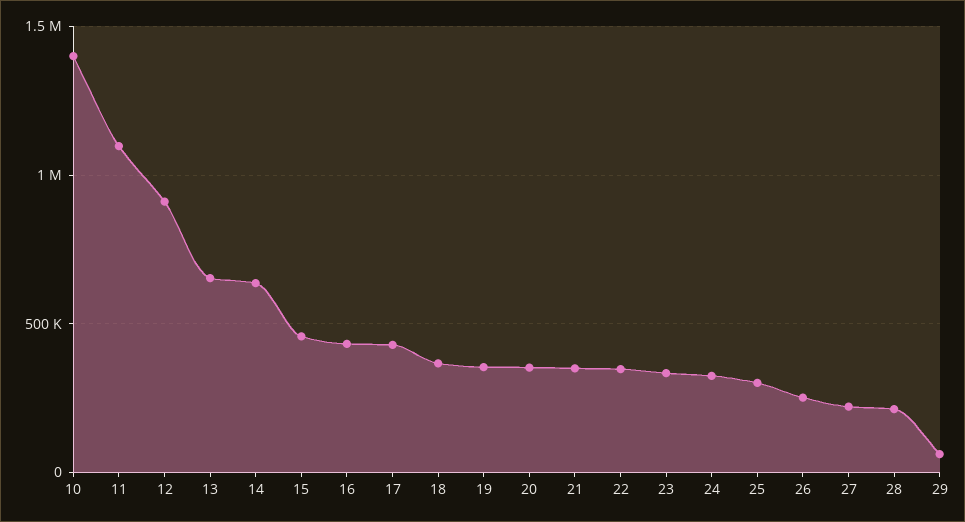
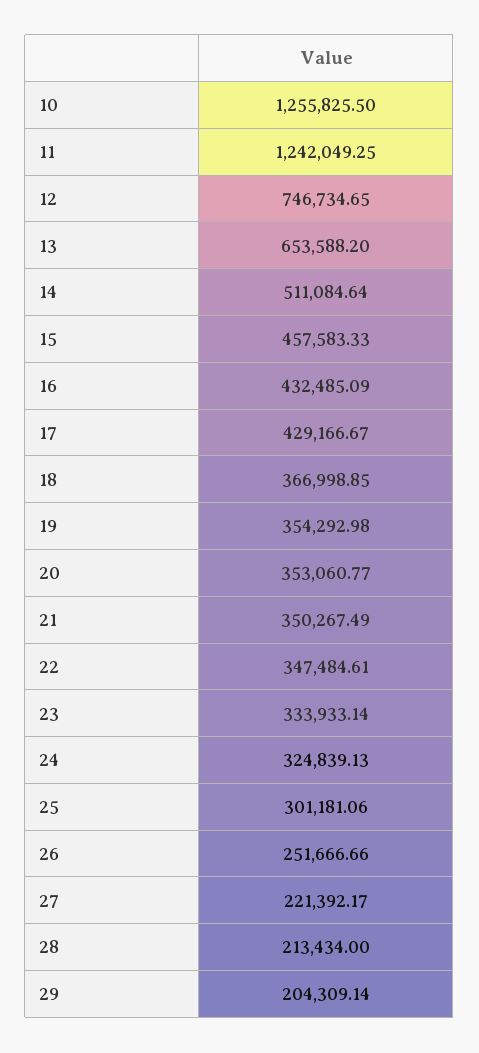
  {
-   "10": 1400000,
+   "10": 1255825.5,
-   "11": 1100000,
+   "11": 1242049.25,
-   "12": 900000,
+   "12": 746734.65,
    "13": 653588.2,
-   "14": 650000,
+   "14": 511084.64,
    "15": 457583.33,
    "16": 432485.09,
    "17": 429166.67,
    "18": 366998.85,
    "19": 354292.98,
    "20": 353060.77,
    "21": 350267.49,
    "22": 347484.61,
    "23": 333933.14,
    "24": 324839.13,
    "25": 301181.06,
    "26": 251666.66,
    "27": 221392.17,
    "28": 213434,
-   "29": 50000
+   "29": 204309.14
  }

